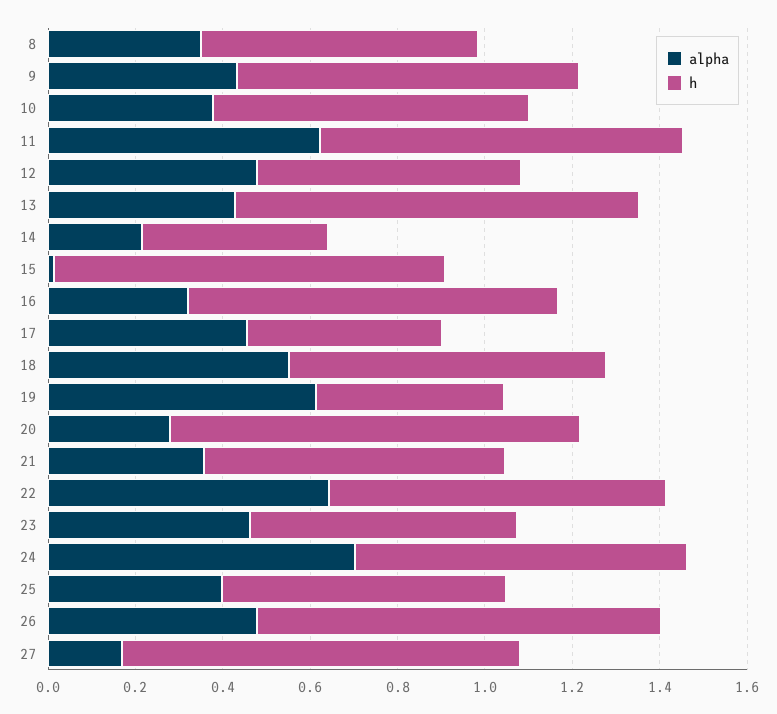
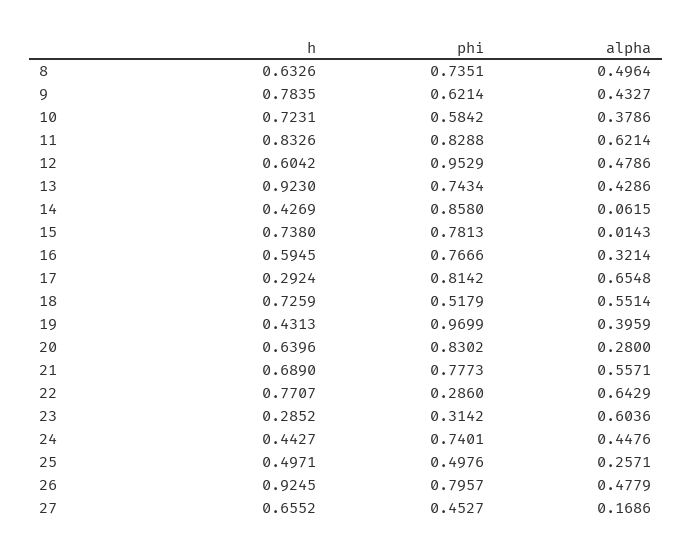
  {
    "alpha": {
-     "8": 0.35,
+     "8": 0.4964,
      "9": 0.4327,
      "10": 0.3786,
      "11": 0.6214,
      "12": 0.4786,
      "13": 0.4286,
-     "14": 0.2,
+     "14": 0.0615,
      "15": 0.0143,
      "16": 0.3214,
-     "17": 0.45,
+     "17": 0.6548,
      "18": 0.5514,
-     "19": 0.6,
+     "19": 0.3959,
      "20": 0.28,
-     "21": 0.35,
+     "21": 0.5571,
      "22": 0.6429,
-     "23": 0.45,
+     "23": 0.6036,
-     "24": 0.7,
+     "24": 0.4476,
-     "25": 0.4,
+     "25": 0.2571,
      "26": 0.4779,
      "27": 0.1686
    },
    "h": {
      "8": 0.6326,
      "9": 0.7835,
      "10": 0.7231,
      "11": 0.8326,
      "12": 0.6042,
      "13": 0.923,
      "14": 0.4269,
-     "15": 0.9,
+     "15": 0.738,
-     "16": 0.85,
+     "16": 0.5945,
-     "17": 0.45,
+     "17": 0.2924,
      "18": 0.7259,
      "19": 0.4313,
-     "20": 0.95,
+     "20": 0.6396,
      "21": 0.689,
      "22": 0.7707,
-     "23": 0.6,
+     "23": 0.2852,
-     "24": 0.75,
+     "24": 0.4427,
-     "25": 0.65,
+     "25": 0.4971,
      "26": 0.9245,
-     "27": 0.9
+     "27": 0.6552
-   }
+   },
+   "phi": {
+     "8": 0.7351,
+     "9": 0.6214,
+     "10": 0.5842,
+     "11": 0.8288,
+     "12": 0.9529,
+     "13": 0.7434,
+     "14": 0.858,
+     "15": 0.7813,
+     "16": 0.7666,
+     "17": 0.8142,
+     "18": 0.5179,
+     "19": 0.9699,
+     "20": 0.8302,
+     "21": 0.7773,
+     "22": 0.286,
+     "23": 0.3142,
+     "24": 0.7401,
+     "25": 0.4976,
+     "26": 0.7957,
+     "27": 0.4527
+   }
  }

